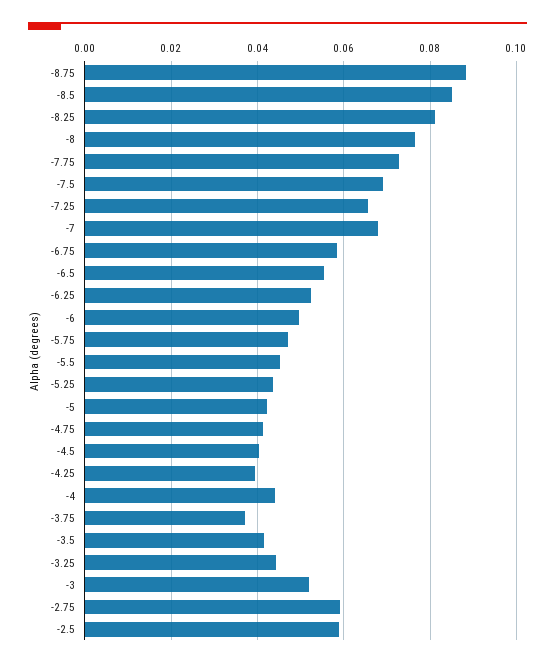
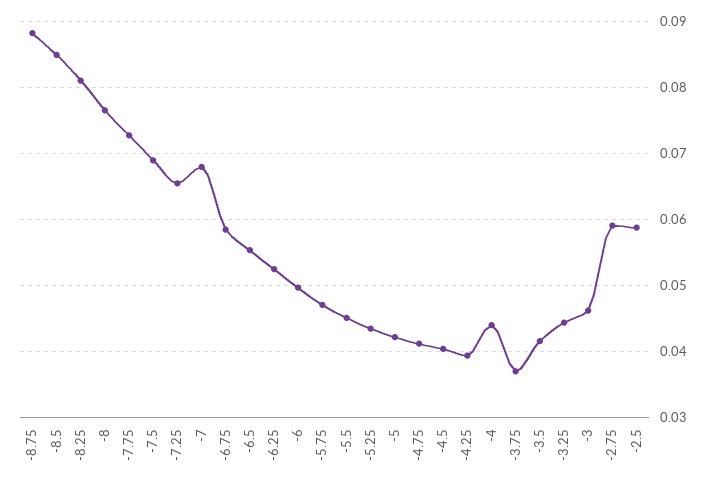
  {
    "-8.75": 0.088,
    "-8.5": 0.085,
    "-8.25": 0.081,
    "-8": 0.077,
    "-7.75": 0.073,
    "-7.5": 0.069,
    "-7.25": 0.066,
    "-7": 0.068,
    "-6.75": 0.059,
    "-6.5": 0.055,
    "-6.25": 0.053,
    "-6": 0.05,
    "-5.75": 0.047,
    "-5.5": 0.045,
    "-5.25": 0.044,
    "-5": 0.042,
    "-4.75": 0.041,
    "-4.5": 0.04,
    "-4.25": 0.039,
    "-4": 0.044,
    "-3.75": 0.037,
    "-3.5": 0.042,
    "-3.25": 0.044,
-   "-3": 0.052,
+   "-3": 0.046,
    "-2.75": 0.059,
    "-2.5": 0.059
  }

